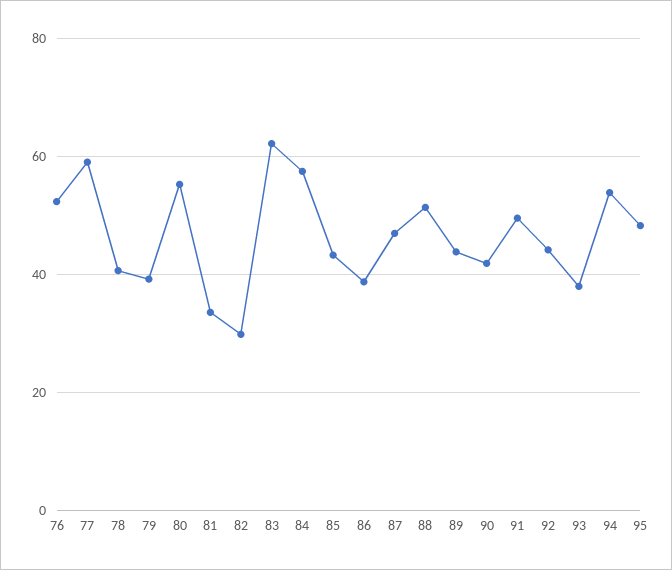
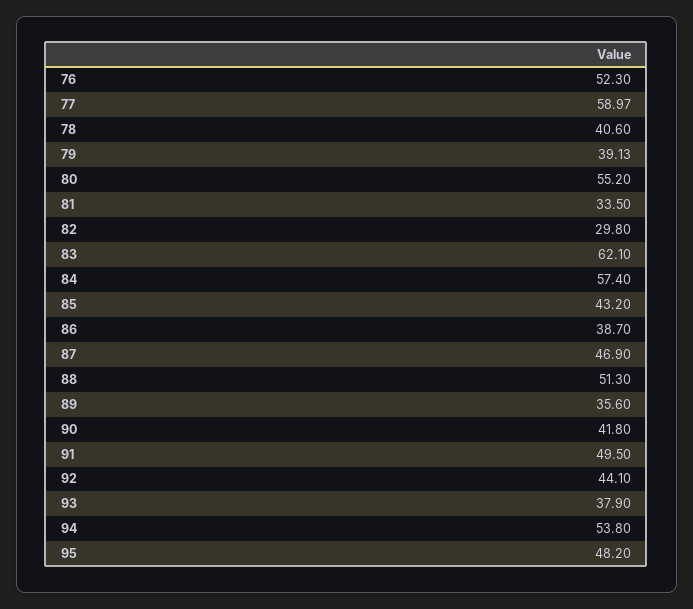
  {
    "76": 52.3,
    "77": 58.97,
    "78": 40.6,
    "79": 39.13,
    "80": 55.2,
    "81": 33.5,
    "82": 29.8,
    "83": 62.1,
    "84": 57.4,
    "85": 43.2,
    "86": 38.7,
    "87": 46.9,
    "88": 51.3,
-   "89": 44,
+   "89": 35.6,
    "90": 41.8,
    "91": 49.5,
    "92": 44.1,
    "93": 37.9,
    "94": 53.8,
    "95": 48.2
  }

